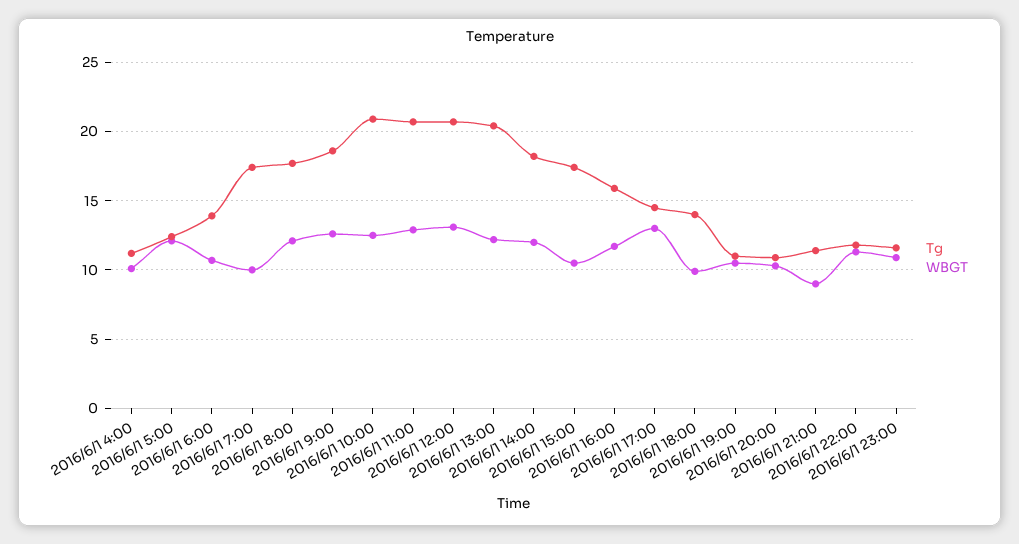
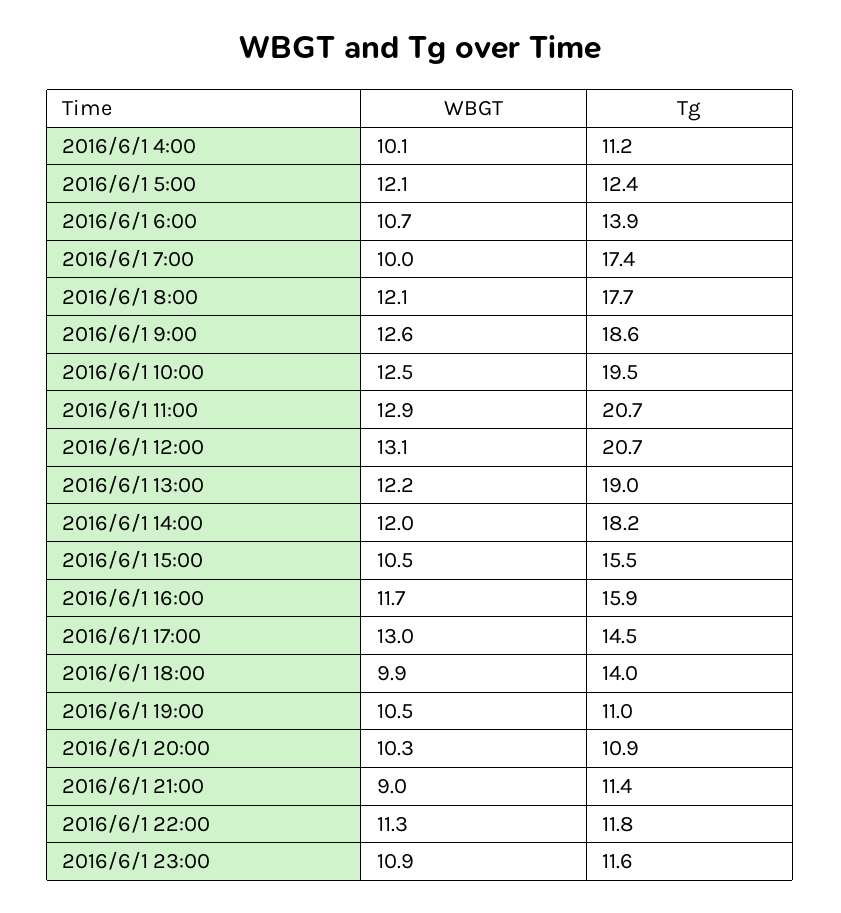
  {
    "Tg": {
      "2016/6/1 4:00": 11.2,
      "2016/6/1 5:00": 12.4,
      "2016/6/1 6:00": 13.9,
      "2016/6/1 7:00": 17.4,
      "2016/6/1 8:00": 17.7,
      "2016/6/1 9:00": 18.6,
-     "2016/6/1 10:00": 21,
+     "2016/6/1 10:00": 19.5,
      "2016/6/1 11:00": 20.7,
      "2016/6/1 12:00": 20.7,
-     "2016/6/1 13:00": 20.5,
+     "2016/6/1 13:00": 19,
      "2016/6/1 14:00": 18.2,
-     "2016/6/1 15:00": 17.5,
+     "2016/6/1 15:00": 15.5,
      "2016/6/1 16:00": 15.9,
      "2016/6/1 17:00": 14.5,
      "2016/6/1 18:00": 14,
      "2016/6/1 19:00": 11,
      "2016/6/1 20:00": 10.9,
      "2016/6/1 21:00": 11.4,
      "2016/6/1 22:00": 11.8,
      "2016/6/1 23:00": 11.6
    },
    "WBGT": {
      "2016/6/1 4:00": 10.1,
      "2016/6/1 5:00": 12.1,
      "2016/6/1 6:00": 10.7,
      "2016/6/1 7:00": 10,
      "2016/6/1 8:00": 12.1,
      "2016/6/1 9:00": 12.6,
      "2016/6/1 10:00": 12.5,
      "2016/6/1 11:00": 12.9,
      "2016/6/1 12:00": 13.1,
      "2016/6/1 13:00": 12.2,
      "2016/6/1 14:00": 12,
      "2016/6/1 15:00": 10.5,
      "2016/6/1 16:00": 11.7,
      "2016/6/1 17:00": 13,
      "2016/6/1 18:00": 9.9,
      "2016/6/1 19:00": 10.5,
      "2016/6/1 20:00": 10.3,
      "2016/6/1 21:00": 9,
      "2016/6/1 22:00": 11.3,
      "2016/6/1 23:00": 10.9
    }
  }

